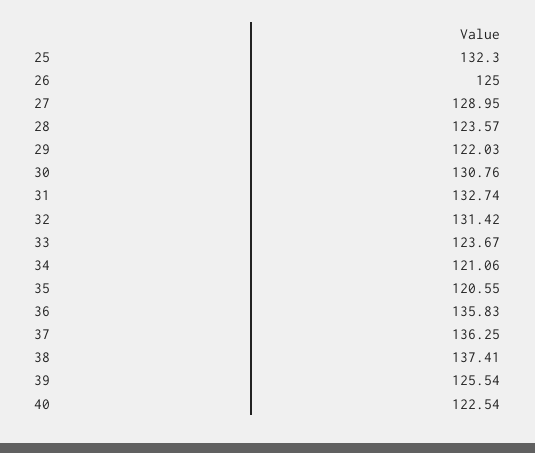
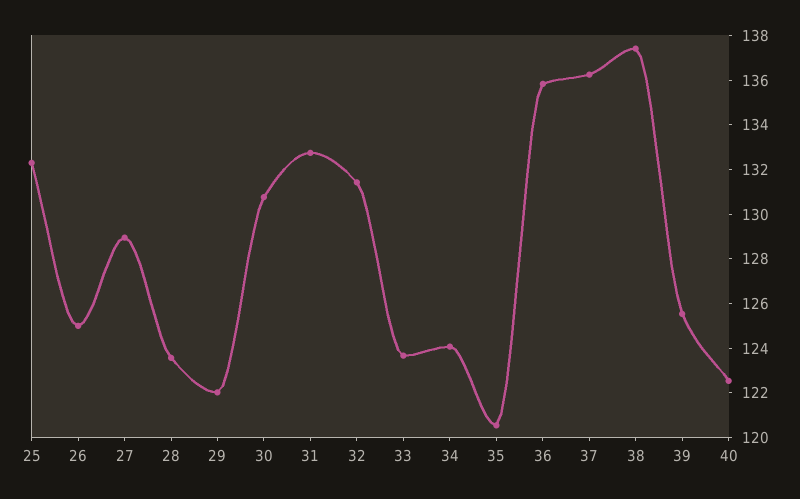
  {
    "25": 132.3,
    "26": 125,
    "27": 128.95,
    "28": 123.57,
    "29": 122.03,
    "30": 130.76,
    "31": 132.74,
    "32": 131.42,
    "33": 123.67,
-   "34": 121.06,
+   "34": 124,
    "35": 120.55,
    "36": 135.83,
    "37": 136.25,
    "38": 137.41,
    "39": 125.54,
    "40": 122.54
  }

